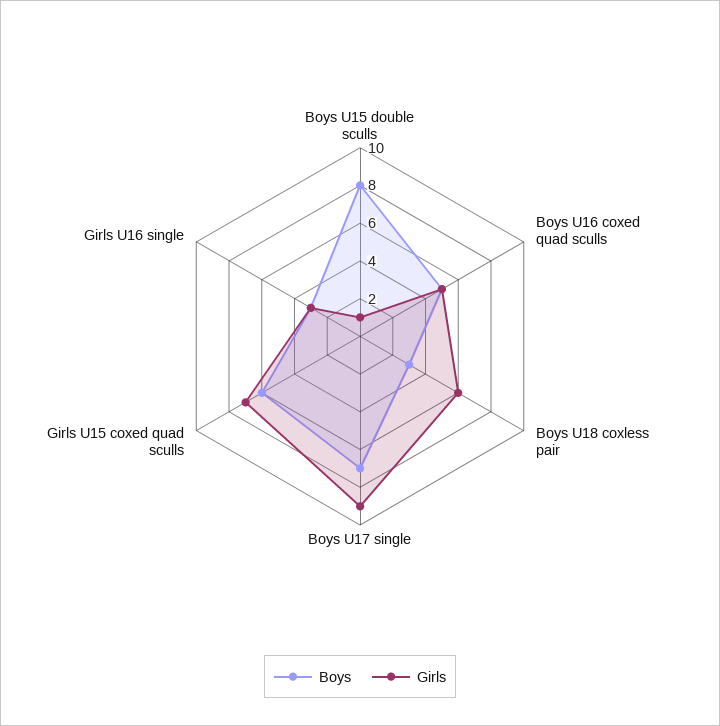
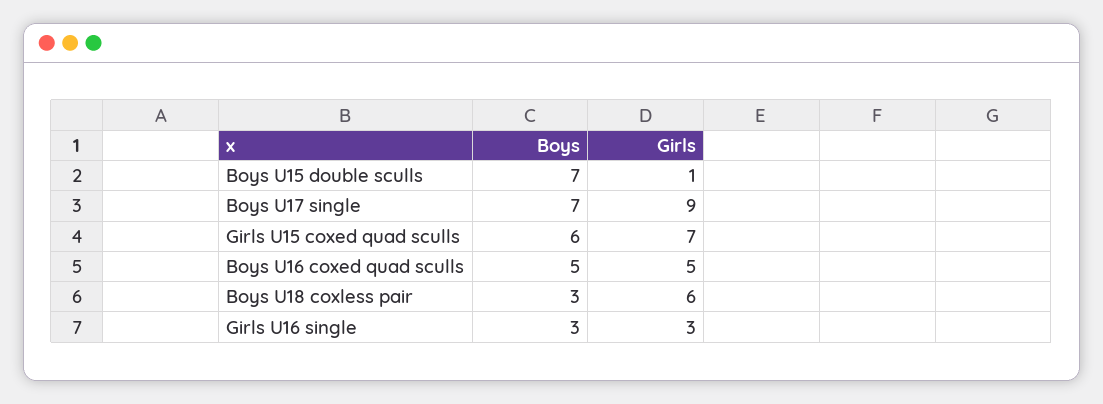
  {
    "Boys": {
-     "Boys U15 double sculls": 8,
+     "Boys U15 double sculls": 7,
      "Boys U16 coxed quad sculls": 5,
      "Boys U18 coxless pair": 3,
      "Boys U17 single": 7,
      "Girls U15 coxed quad sculls": 6,
      "Girls U16 single": 3
    },
    "Girls": {
      "Boys U15 double sculls": 1,
      "Boys U16 coxed quad sculls": 5,
      "Boys U18 coxless pair": 6,
      "Boys U17 single": 9,
      "Girls U15 coxed quad sculls": 7,
      "Girls U16 single": 3
    }
  }

